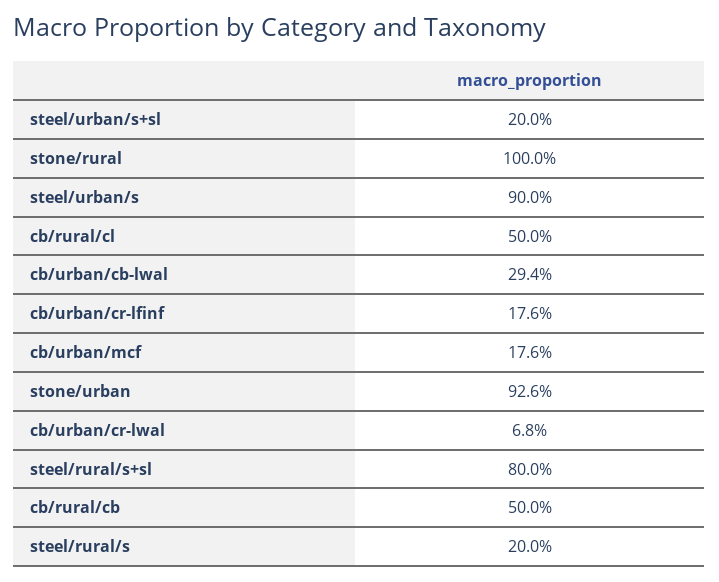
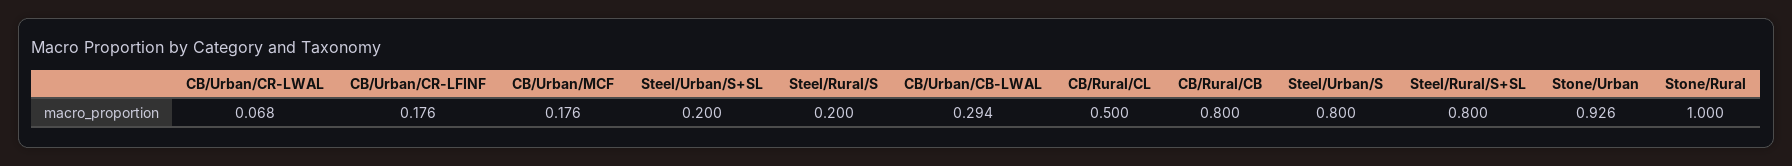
  {
    "steel/urban/s+sl": 0.2,
    "stone/rural": 1,
-   "steel/urban/s": 0.9,
+   "steel/urban/s": 0.8,
    "cb/rural/cl": 0.5,
    "cb/urban/cb-lwal": 0.294,
    "cb/urban/cr-lfinf": 0.176,
    "cb/urban/mcf": 0.176,
    "stone/urban": 0.926,
    "cb/urban/cr-lwal": 0.068,
    "steel/rural/s+sl": 0.8,
-   "cb/rural/cb": 0.5,
+   "cb/rural/cb": 0.8,
    "steel/rural/s": 0.2
  }

